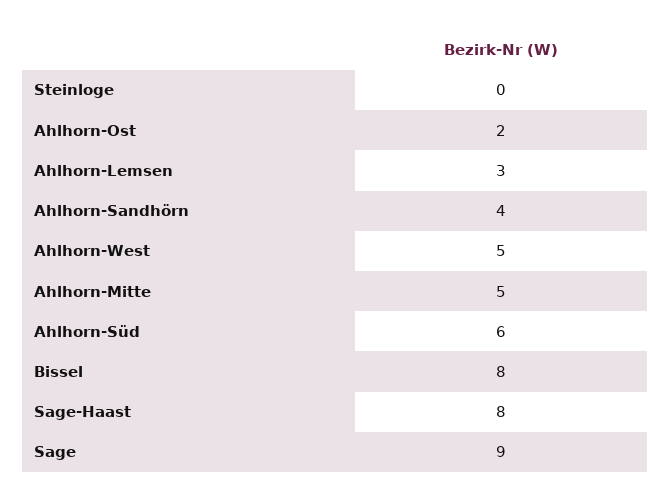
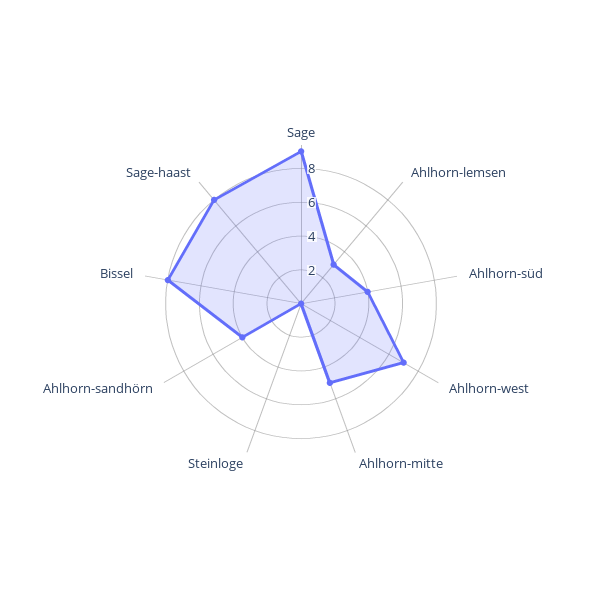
  {
    "Steinloge": 0,
-   "Ahlhorn-Ost": 2,
    "Ahlhorn-Lemsen": 3,
    "Ahlhorn-Sandhörn": 4,
-   "Ahlhorn-West": 5,
+   "Ahlhorn-West": 7,
    "Ahlhorn-Mitte": 5,
-   "Ahlhorn-Süd": 6,
+   "Ahlhorn-Süd": 4,
    "Bissel": 8,
    "Sage-Haast": 8,
    "Sage": 9
  }

